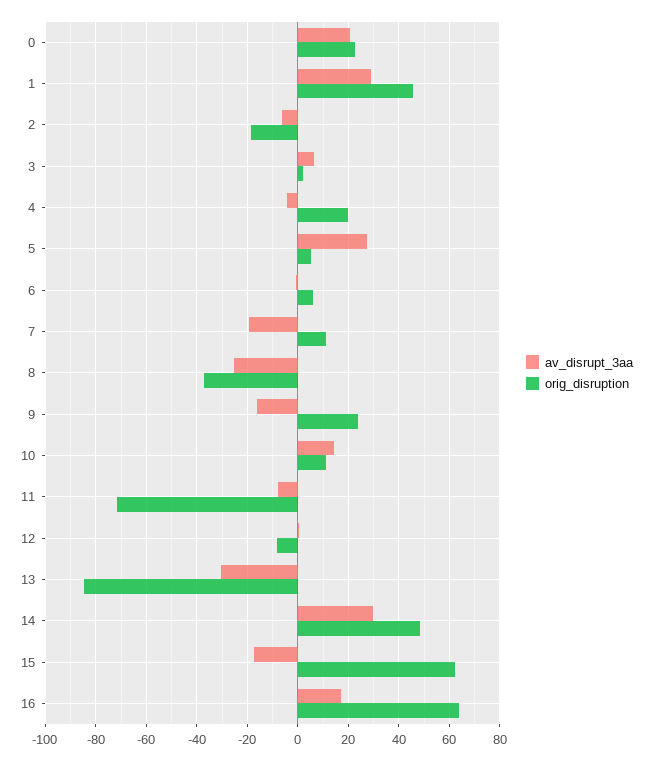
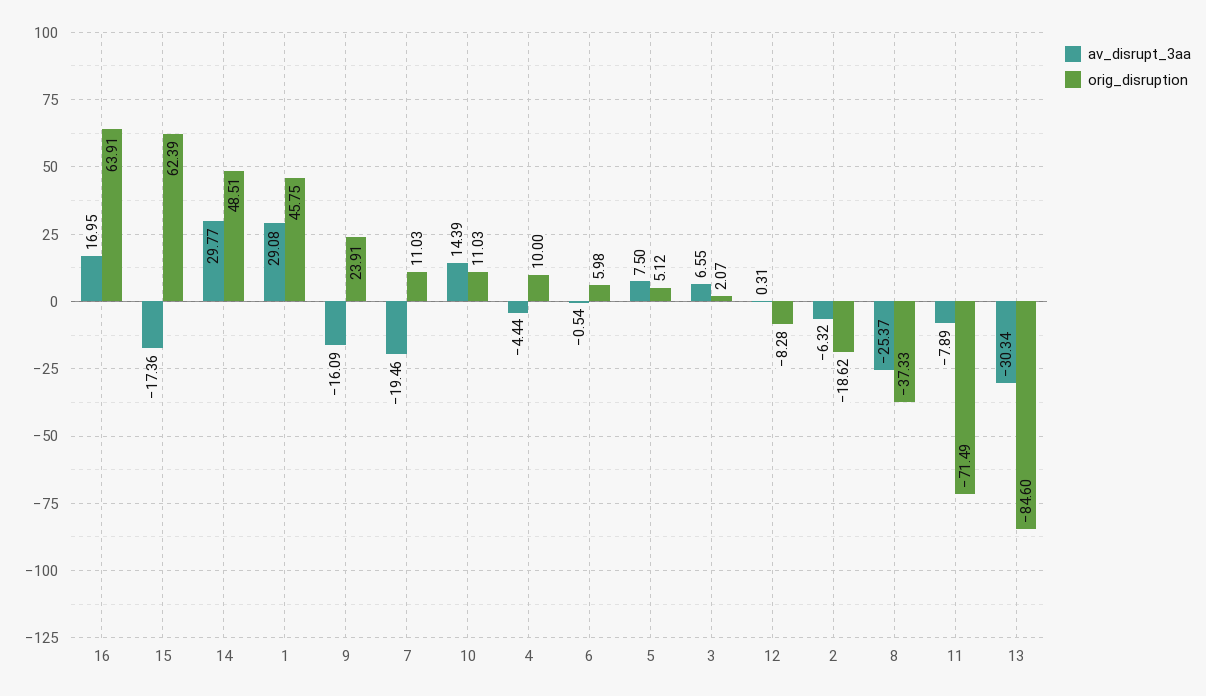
  {
    "av_disrupt_3aa": {
-     "0": 20,
      "1": 29.08,
      "2": -6.32,
      "3": 6.55,
      "4": -4.44,
-     "5": 27.5,
+     "5": 7.5,
      "6": -0.54,
      "7": -19.46,
      "8": -25.37,
      "9": -16.09,
      "10": 14.39,
      "11": -7.89,
      "12": 0.31,
      "13": -30.34,
      "14": 29.77,
      "15": -17.36,
      "16": 16.95
    },
    "orig_disruption": {
-     "0": 22.5,
      "1": 45.75,
      "2": -18.62,
      "3": 2.07,
-     "4": 20,
+     "4": 10,
      "5": 5.12,
      "6": 5.98,
      "7": 11.03,
      "8": -37.33,
      "9": 23.91,
      "10": 11.03,
      "11": -71.49,
      "12": -8.28,
      "13": -84.6,
      "14": 48.51,
      "15": 62.39,
      "16": 63.91
    }
  }

